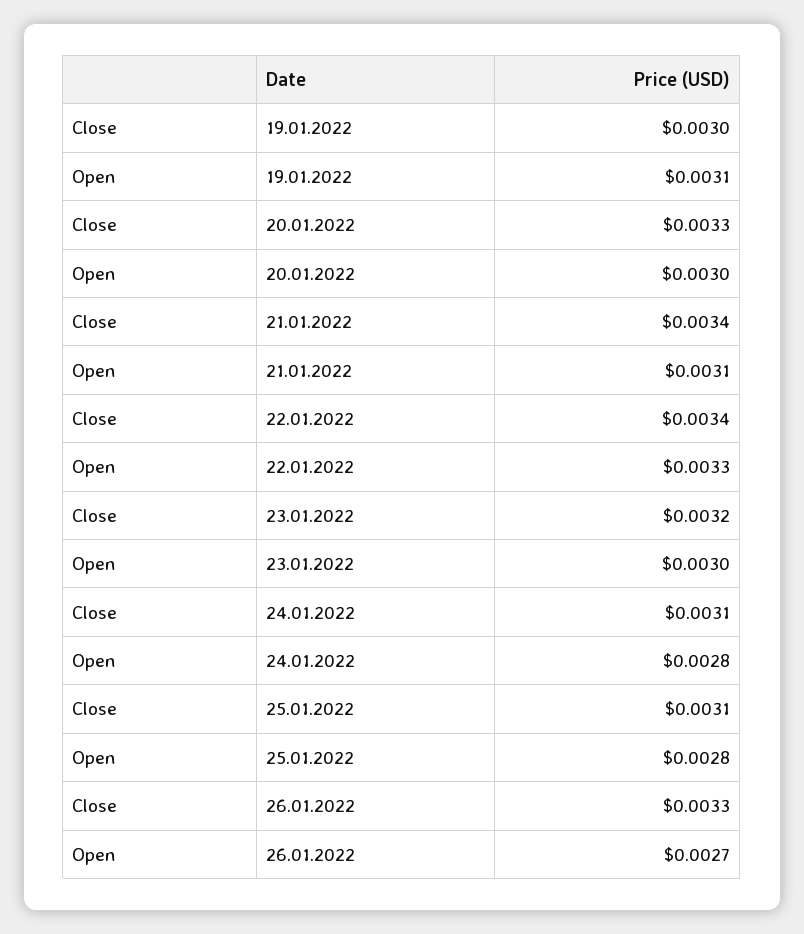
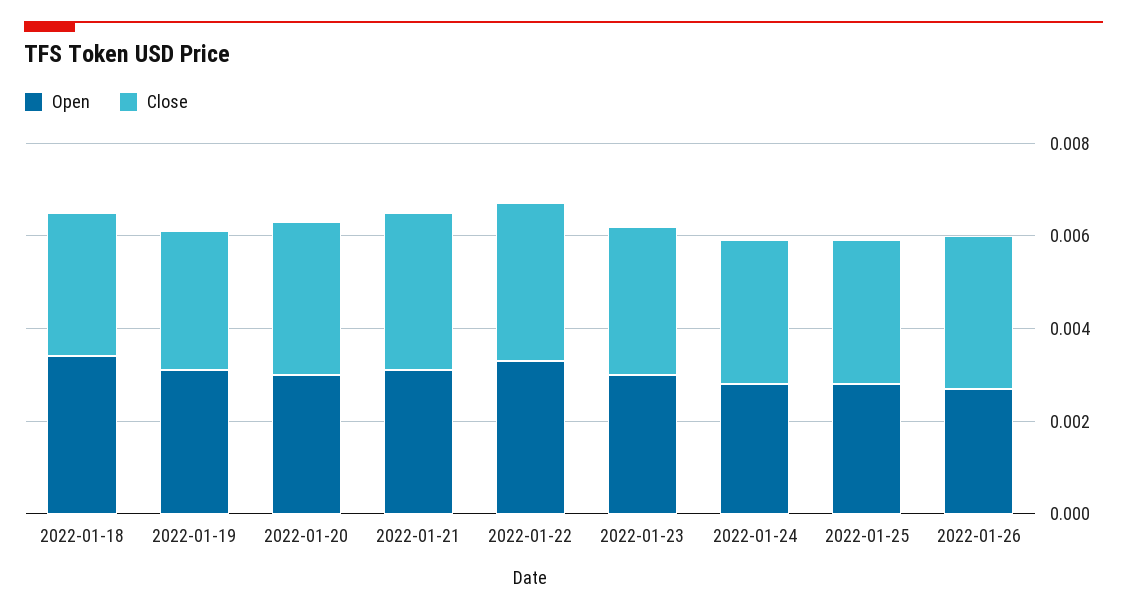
  {
    "Close": {
      "19.01.2022": 0.003,
      "20.01.2022": 0.0033,
      "21.01.2022": 0.0034,
      "22.01.2022": 0.0034,
      "23.01.2022": 0.0032,
      "24.01.2022": 0.0031,
      "25.01.2022": 0.0031,
-     "26.01.2022": 0.0033
+     "26.01.2022": 0.0033,
+     "2022-01-18": 0.003
    },
    "Open": {
      "19.01.2022": 0.0031,
      "20.01.2022": 0.003,
      "21.01.2022": 0.0031,
      "22.01.2022": 0.0033,
      "23.01.2022": 0.003,
      "24.01.2022": 0.0028,
      "25.01.2022": 0.0028,
-     "26.01.2022": 0.0027
+     "26.01.2022": 0.0027,
+     "2022-01-18": 0.0035
    }
  }

